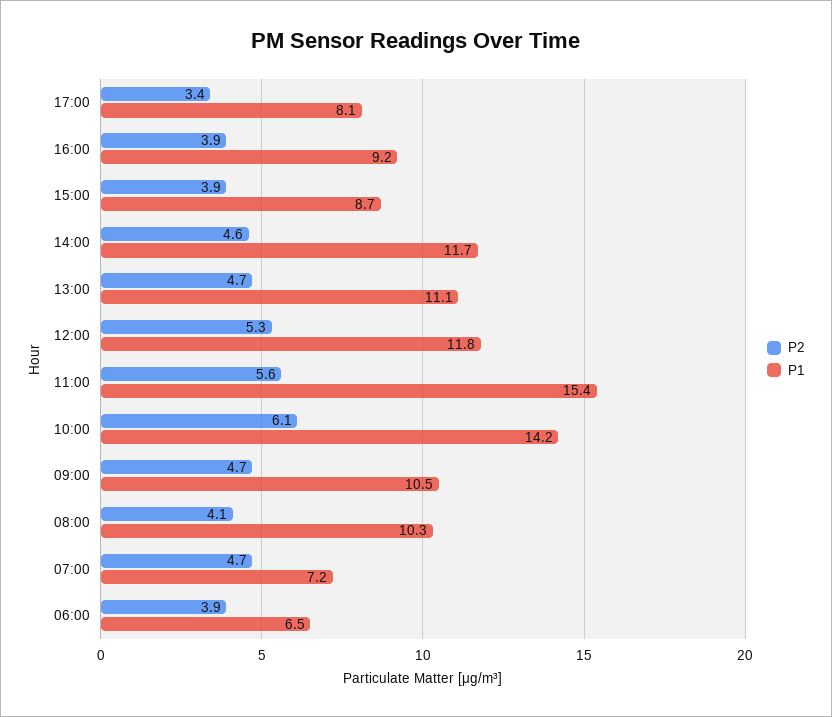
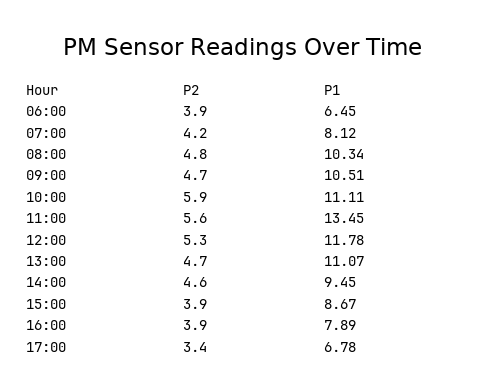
  {
    "P2": {
      "17:00": 3.4,
      "16:00": 3.9,
      "15:00": 3.9,
      "14:00": 4.6,
      "13:00": 4.7,
      "12:00": 5.3,
      "11:00": 5.6,
-     "10:00": 6.1,
+     "10:00": 5.9,
      "09:00": 4.7,
-     "08:00": 4.1,
+     "08:00": 4.8,
-     "07:00": 4.7,
+     "07:00": 4.2,
      "06:00": 3.9
    },
    "P1": {
-     "17:00": 8.1,
+     "17:00": 6.78,
-     "16:00": 9.2,
+     "16:00": 7.89,
      "15:00": 8.67,
-     "14:00": 11.7,
+     "14:00": 9.45,
      "13:00": 11.07,
      "12:00": 11.78,
-     "11:00": 15.4,
+     "11:00": 13.45,
-     "10:00": 14.2,
+     "10:00": 11.11,
      "09:00": 10.51,
      "08:00": 10.34,
-     "07:00": 7.2,
+     "07:00": 8.12,
      "06:00": 6.45
    }
  }

